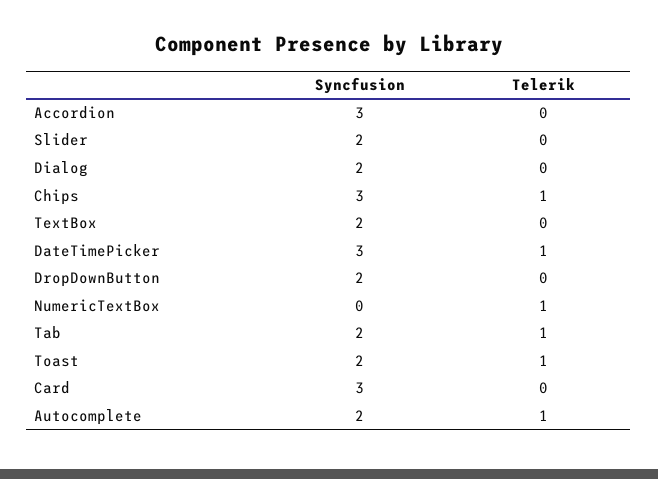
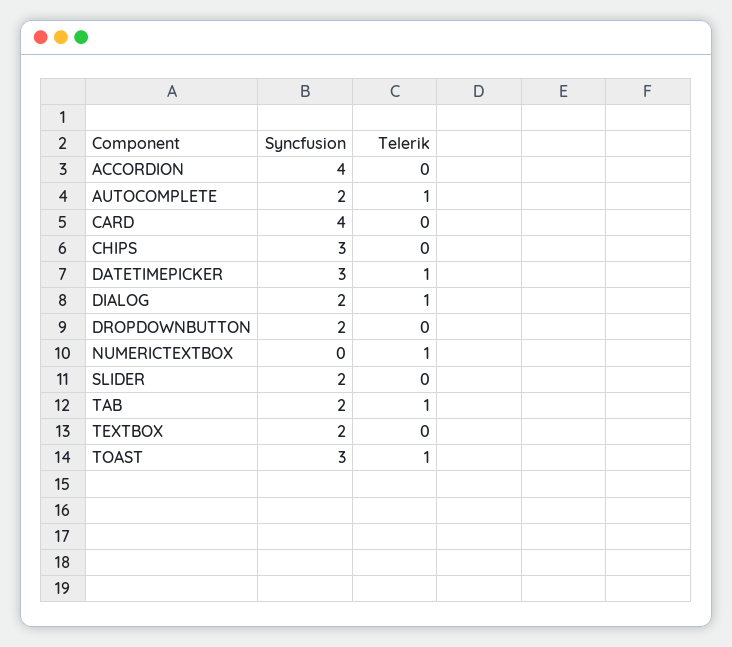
  {
    "Syncfusion": {
-     "Accordion": 3,
+     "Accordion": 4,
      "Slider": 2,
      "Dialog": 2,
      "Chips": 3,
      "TextBox": 2,
      "DateTimePicker": 3,
      "DropDownButton": 2,
      "NumericTextBox": 0,
      "Tab": 2,
-     "Toast": 2,
+     "Toast": 3,
-     "Card": 3,
+     "Card": 4,
      "Autocomplete": 2
    },
    "Telerik": {
      "Accordion": 0,
      "Slider": 0,
-     "Dialog": 0,
+     "Dialog": 1,
-     "Chips": 1,
+     "Chips": 0,
      "TextBox": 0,
      "DateTimePicker": 1,
      "DropDownButton": 0,
      "NumericTextBox": 1,
      "Tab": 1,
      "Toast": 1,
      "Card": 0,
      "Autocomplete": 1
    }
  }

